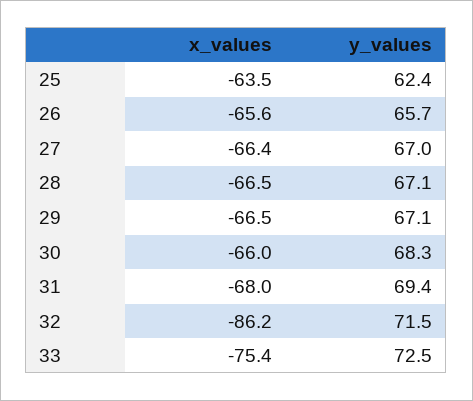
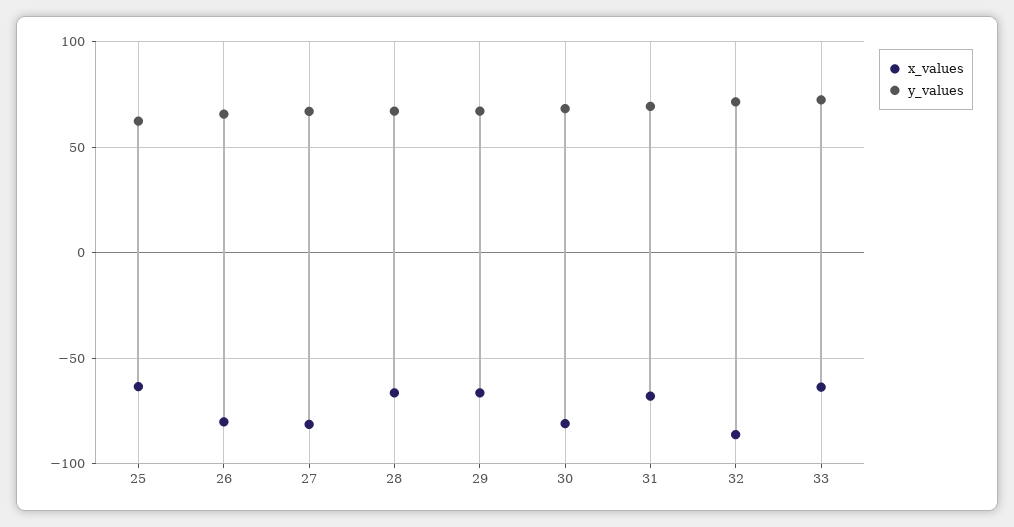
  {
    "x_values": {
      "25": -63.5,
-     "26": -65.6,
+     "26": -80,
-     "27": -66.4,
+     "27": -80,
      "28": -66.5,
      "29": -66.5,
-     "30": -66,
+     "30": -80,
      "31": -68,
      "32": -86.2,
-     "33": -75.4
+     "33": -65
    },
    "y_values": {
      "25": 62.4,
      "26": 65.7,
      "27": 67,
      "28": 67.1,
      "29": 67.1,
      "30": 68.3,
      "31": 69.4,
      "32": 71.5,
      "33": 72.5
    }
  }

